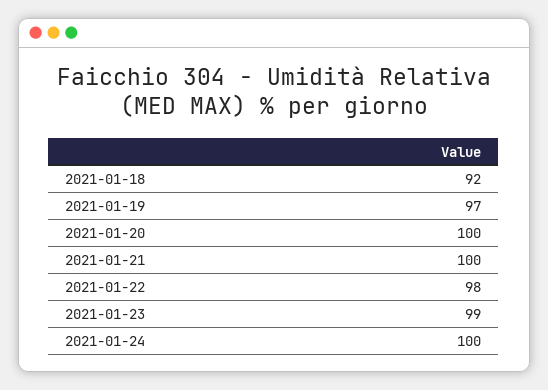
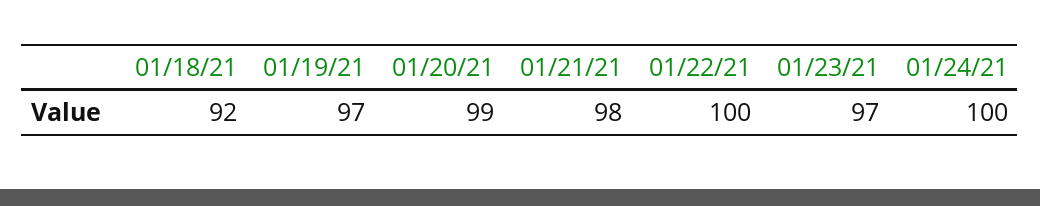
  {
    "2021-01-18": 92,
    "2021-01-19": 97,
-   "2021-01-20": 100,
+   "2021-01-20": 99,
-   "2021-01-21": 100,
+   "2021-01-21": 98,
-   "2021-01-22": 98,
+   "2021-01-22": 100,
-   "2021-01-23": 99,
+   "2021-01-23": 97,
    "2021-01-24": 100
  }

